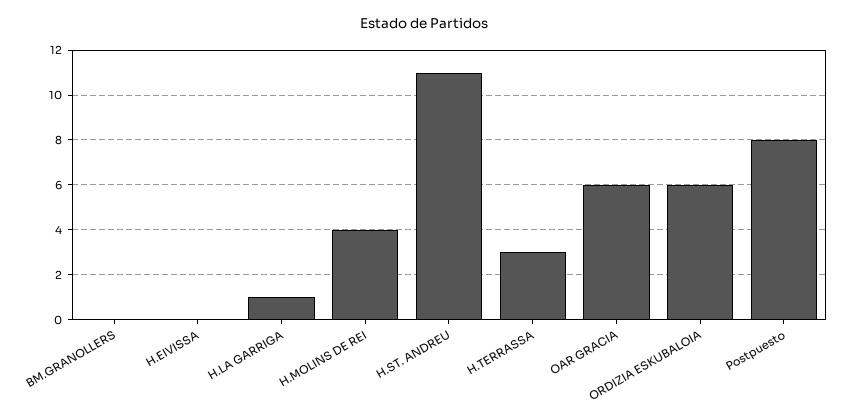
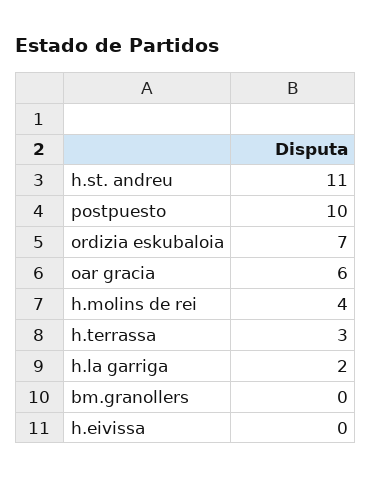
  {
    "BM.GRANOLLERS": 0,
    "H.EIVISSA": 0,
-   "H.LA GARRIGA": 1,
+   "H.LA GARRIGA": 2,
    "H.MOLINS DE REI": 4,
    "H.ST. ANDREU": 11,
    "H.TERRASSA": 3,
    "OAR GRACIA": 6,
-   "ORDIZIA ESKUBALOIA": 6,
+   "ORDIZIA ESKUBALOIA": 7,
-   "Postpuesto": 8
+   "Postpuesto": 10
  }

